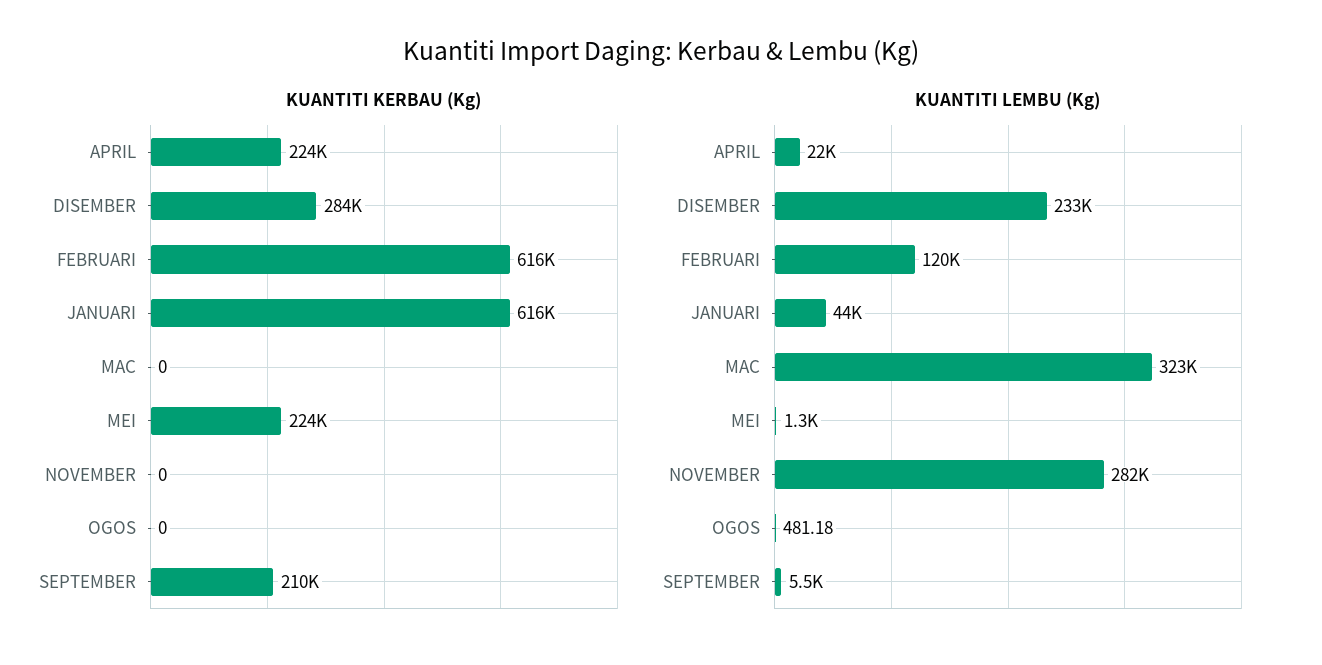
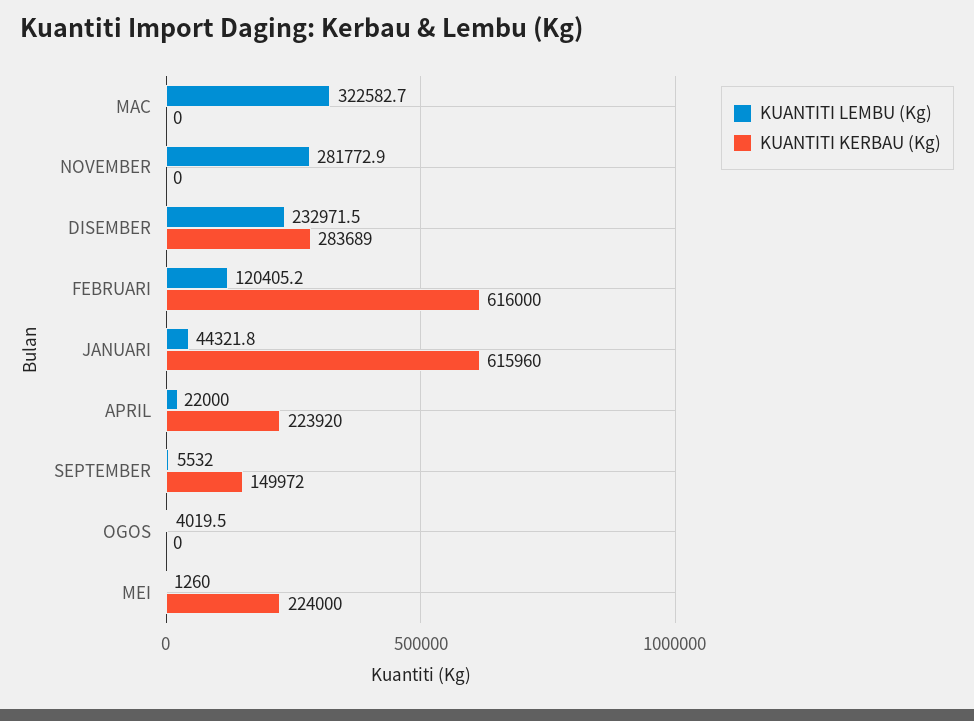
  {
    "KUANTITI KERBAU (Kg)": {
      "APRIL": 223920,
      "DISEMBER": 283689,
      "FEBRUARI": 616000,
      "JANUARI": 615960,
      "MAC": 0,
      "MEI": 224000,
      "NOVEMBER": 0,
      "OGOS": 0,
-     "SEPTEMBER": 210000
+     "SEPTEMBER": 149972
    },
    "KUANTITI LEMBU (Kg)": {
      "APRIL": 22000,
      "DISEMBER": 232971.5,
      "FEBRUARI": 120405.2,
      "JANUARI": 44321.8,
      "MAC": 322582.7,
      "MEI": 1260,
      "NOVEMBER": 281772.9,
-     "OGOS": 481.18,
+     "OGOS": 4019.5,
      "SEPTEMBER": 5532
    }
  }

